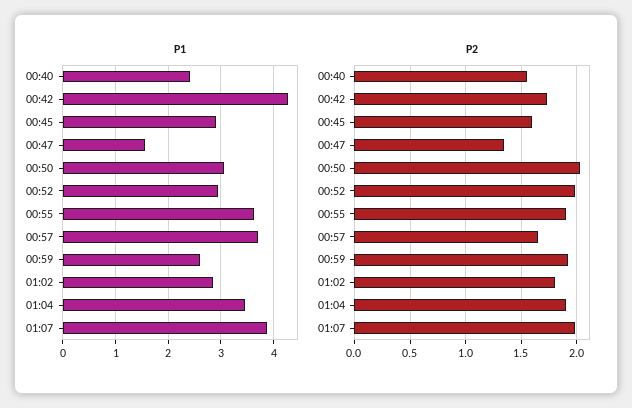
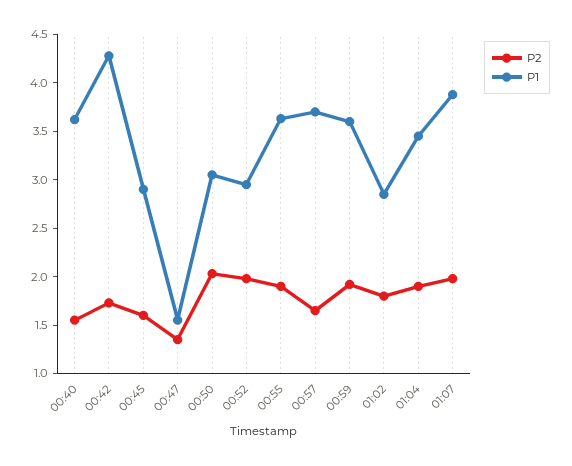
  {
    "P1": {
-     "00:40": 2.4,
+     "00:40": 3.6,
      "00:42": 4.3,
      "00:45": 2.9,
      "00:47": 1.6,
      "00:50": 3.1,
      "00:52": 3,
      "00:55": 3.6,
      "00:57": 3.7,
-     "00:59": 2.6,
+     "00:59": 3.6,
      "01:02": 2.9,
      "01:04": 3.5,
      "01:07": 3.9
    },
    "P2": {
      "00:40": 1.6,
      "00:42": 1.7,
      "00:45": 1.6,
      "00:47": 1.4,
      "00:50": 2,
      "00:52": 2,
      "00:55": 1.9,
      "00:57": 1.7,
      "00:59": 1.9,
      "01:02": 1.8,
      "01:04": 1.9,
      "01:07": 2
    }
  }

